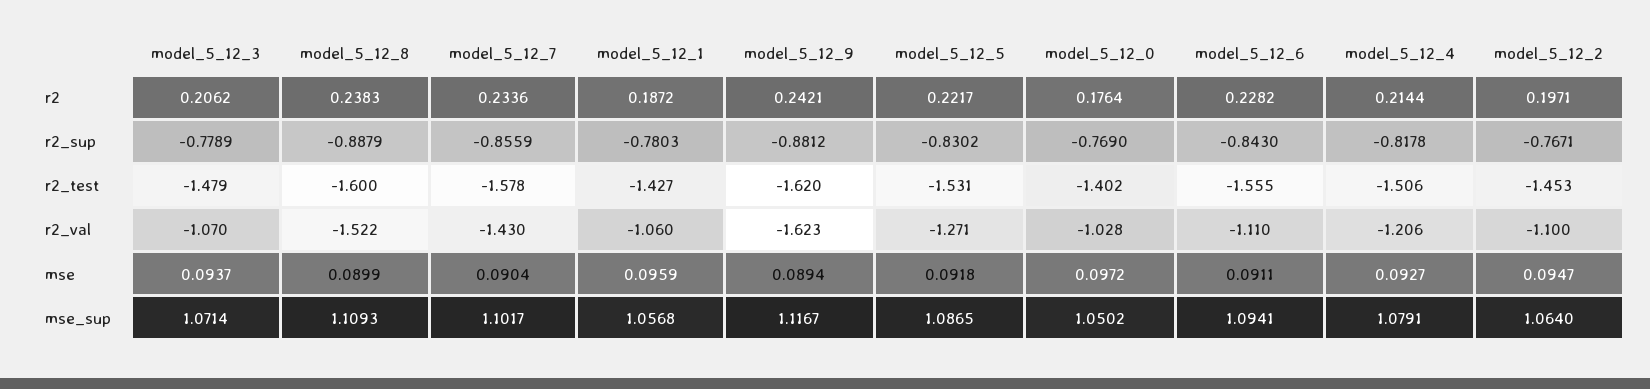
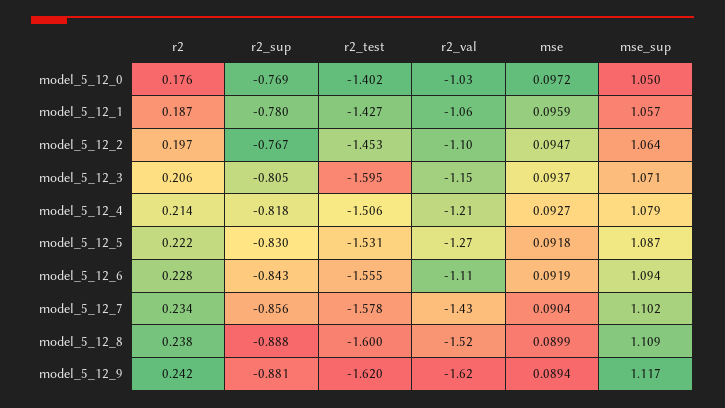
  {
    "model_5_12_3": {
      "r2": 0.2062,
-     "r2_sup": -0.7789,
+     "r2_sup": -0.805,
-     "r2_test": -1.479,
+     "r2_test": -1.595,
-     "r2_val": -1.07,
+     "r2_val": -1.15,
      "mse": 0.0937,
      "mse_sup": 1.0714
    },
    "model_5_12_8": {
      "r2": 0.2383,
      "r2_sup": -0.8879,
      "r2_test": -1.6,
      "r2_val": -1.522,
      "mse": 0.0899,
      "mse_sup": 1.1093
    },
    "model_5_12_7": {
      "r2": 0.2336,
      "r2_sup": -0.8559,
      "r2_test": -1.578,
      "r2_val": -1.43,
      "mse": 0.0904,
      "mse_sup": 1.1017
    },
    "model_5_12_1": {
      "r2": 0.1872,
      "r2_sup": -0.7803,
      "r2_test": -1.427,
      "r2_val": -1.06,
      "mse": 0.0959,
      "mse_sup": 1.0568
    },
    "model_5_12_9": {
      "r2": 0.2421,
      "r2_sup": -0.8812,
      "r2_test": -1.62,
      "r2_val": -1.623,
      "mse": 0.0894,
      "mse_sup": 1.1167
    },
    "model_5_12_5": {
      "r2": 0.2217,
      "r2_sup": -0.8302,
      "r2_test": -1.531,
      "r2_val": -1.271,
      "mse": 0.0918,
      "mse_sup": 1.0865
    },
    "model_5_12_0": {
      "r2": 0.1764,
      "r2_sup": -0.769,
      "r2_test": -1.402,
      "r2_val": -1.028,
      "mse": 0.0972,
      "mse_sup": 1.0502
    },
    "model_5_12_6": {
      "r2": 0.2282,
      "r2_sup": -0.843,
      "r2_test": -1.555,
      "r2_val": -1.11,
-     "mse": 0.0911,
+     "mse": 0.0919,
      "mse_sup": 1.0941
    },
    "model_5_12_4": {
      "r2": 0.2144,
      "r2_sup": -0.8178,
      "r2_test": -1.506,
      "r2_val": -1.206,
      "mse": 0.0927,
      "mse_sup": 1.0791
    },
    "model_5_12_2": {
      "r2": 0.1971,
      "r2_sup": -0.7671,
      "r2_test": -1.453,
      "r2_val": -1.1,
      "mse": 0.0947,
      "mse_sup": 1.064
    }
  }

